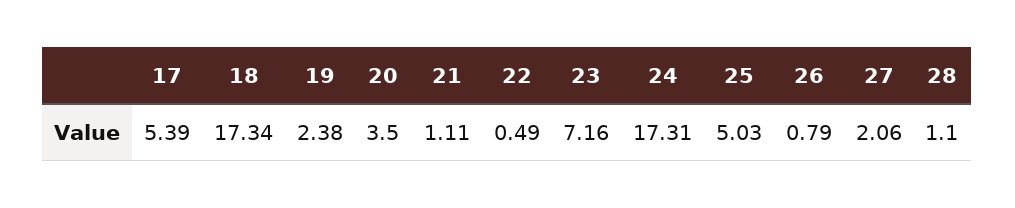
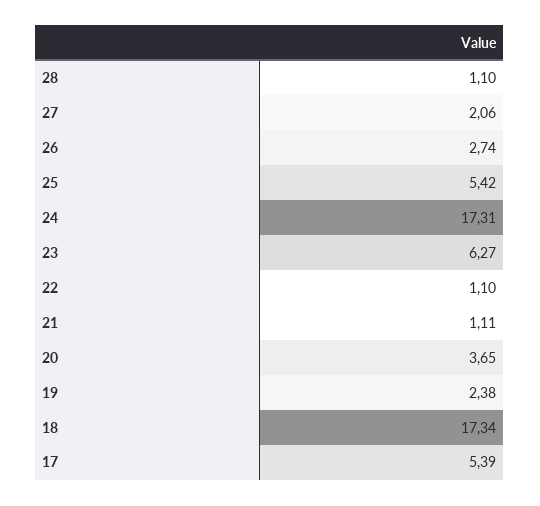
  {
    "17": 5.39,
    "18": 17.34,
    "19": 2.38,
-   "20": 3.5,
+   "20": 3.65,
    "21": 1.11,
-   "22": 0.49,
+   "22": 1.1,
-   "23": 7.16,
+   "23": 6.27,
    "24": 17.31,
-   "25": 5.03,
+   "25": 5.42,
-   "26": 0.79,
+   "26": 2.74,
    "27": 2.06,
    "28": 1.1
  }

